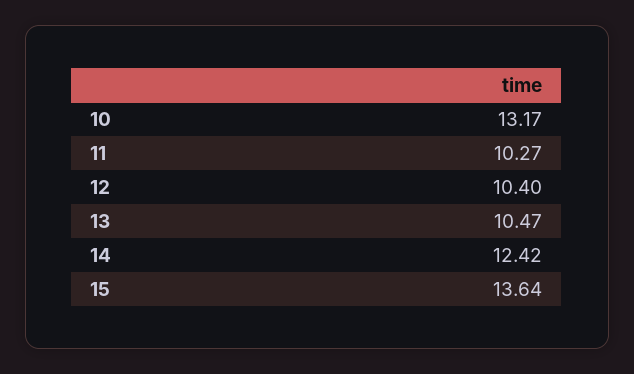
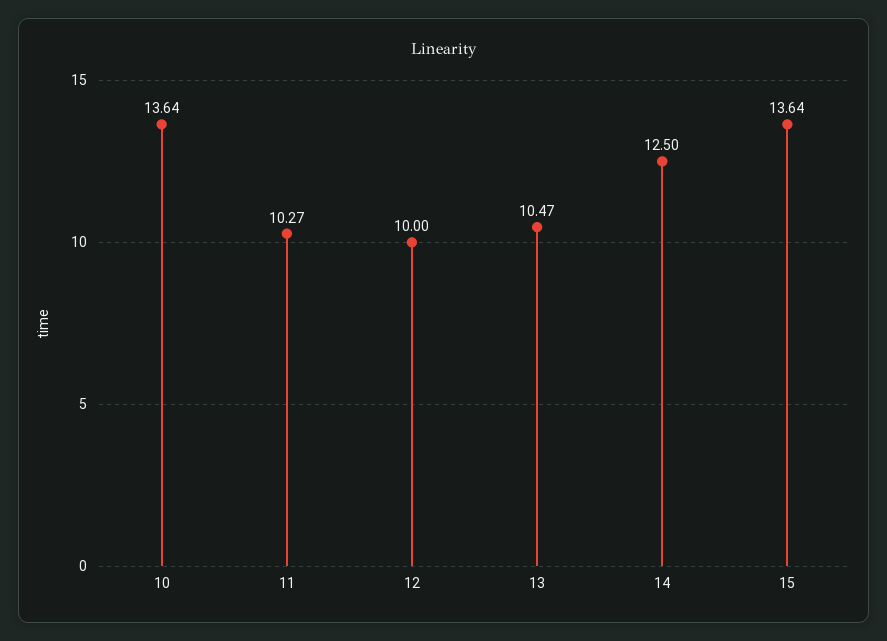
  {
-   "10": 13.17,
+   "10": 13.64,
    "11": 10.27,
-   "12": 10.4,
+   "12": 10,
    "13": 10.47,
-   "14": 12.42,
+   "14": 12.5,
    "15": 13.64
  }

